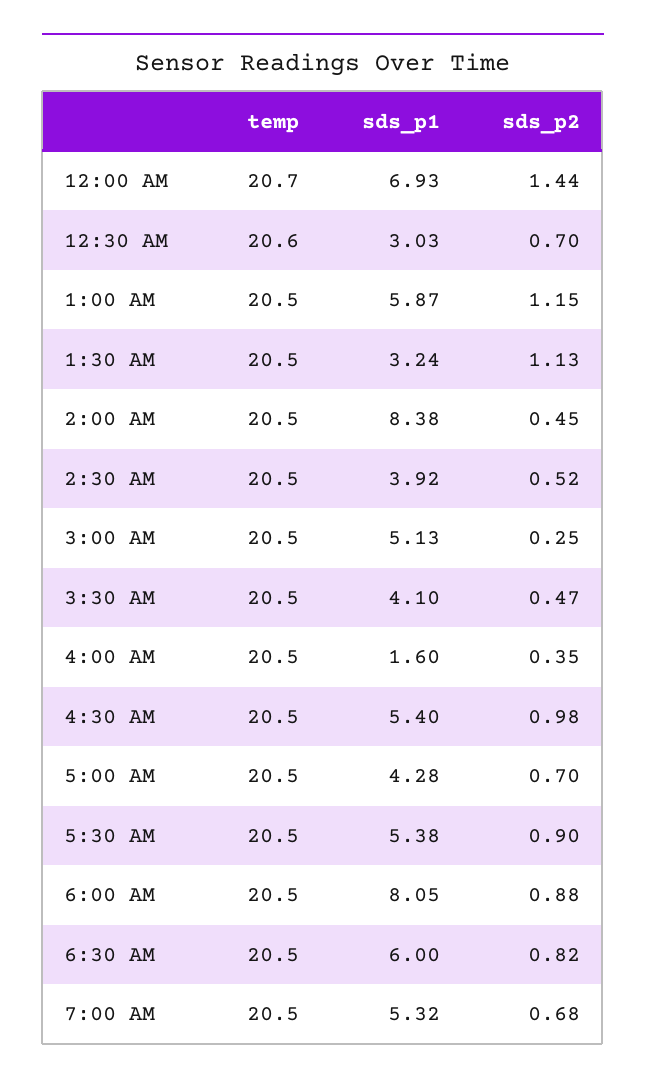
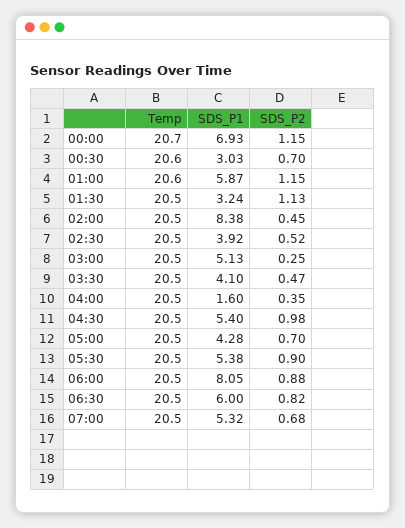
  {
    "temp": {
      "12:00 AM": 20.7,
      "12:30 AM": 20.6,
-     "1:00 AM": 20.5,
+     "1:00 AM": 20.6,
      "1:30 AM": 20.5,
      "2:00 AM": 20.5,
      "2:30 AM": 20.5,
      "3:00 AM": 20.5,
      "3:30 AM": 20.5,
      "4:00 AM": 20.5,
      "4:30 AM": 20.5,
      "5:00 AM": 20.5,
      "5:30 AM": 20.5,
      "6:00 AM": 20.5,
      "6:30 AM": 20.5,
      "7:00 AM": 20.5
    },
    "sds_p1": {
      "12:00 AM": 6.93,
      "12:30 AM": 3.03,
      "1:00 AM": 5.87,
      "1:30 AM": 3.24,
      "2:00 AM": 8.38,
      "2:30 AM": 3.92,
      "3:00 AM": 5.13,
      "3:30 AM": 4.1,
      "4:00 AM": 1.6,
      "4:30 AM": 5.4,
      "5:00 AM": 4.28,
      "5:30 AM": 5.38,
      "6:00 AM": 8.05,
      "6:30 AM": 6,
      "7:00 AM": 5.32
    },
    "sds_p2": {
-     "12:00 AM": 1.44,
+     "12:00 AM": 1.15,
      "12:30 AM": 0.7,
      "1:00 AM": 1.15,
      "1:30 AM": 1.13,
      "2:00 AM": 0.45,
      "2:30 AM": 0.52,
      "3:00 AM": 0.25,
      "3:30 AM": 0.47,
      "4:00 AM": 0.35,
      "4:30 AM": 0.98,
      "5:00 AM": 0.7,
      "5:30 AM": 0.9,
      "6:00 AM": 0.88,
      "6:30 AM": 0.82,
      "7:00 AM": 0.68
    }
  }

